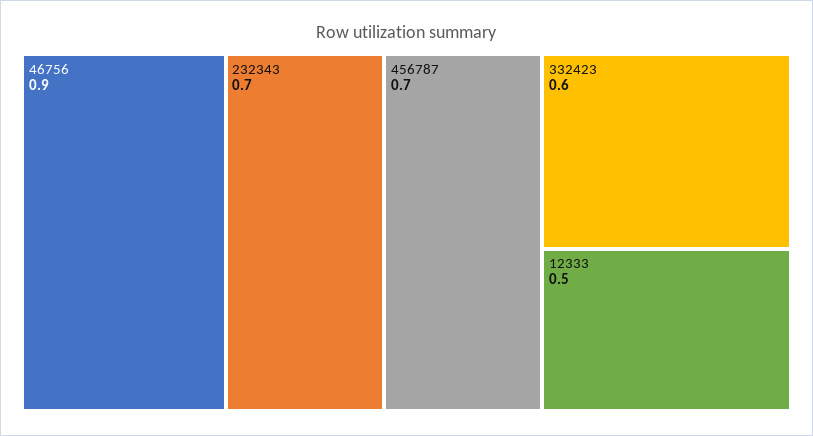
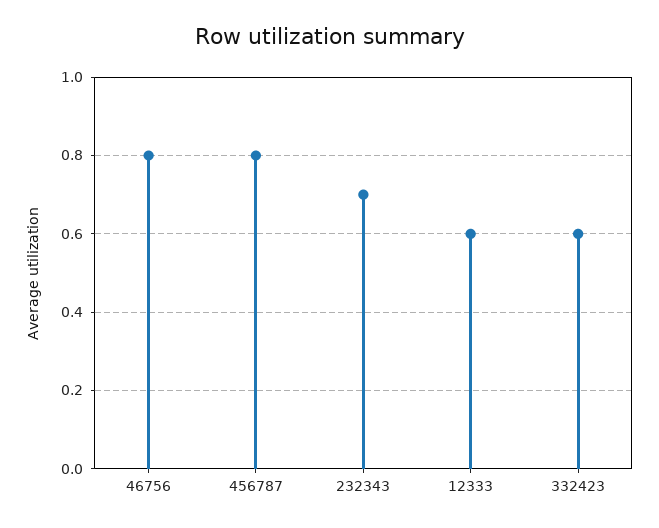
  {
-   "46756": 0.9,
+   "46756": 0.8,
    "232343": 0.7,
-   "456787": 0.7,
+   "456787": 0.8,
    "332423": 0.6,
-   "12333": 0.5
+   "12333": 0.6
  }

